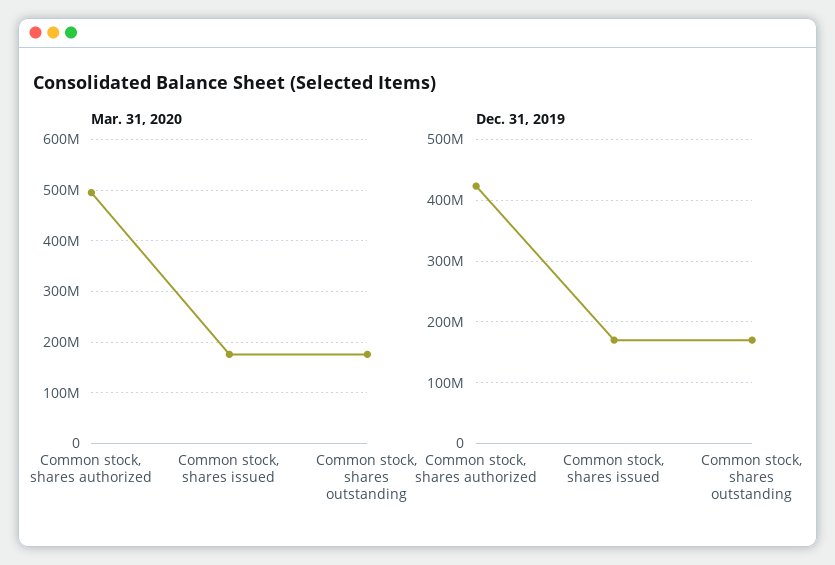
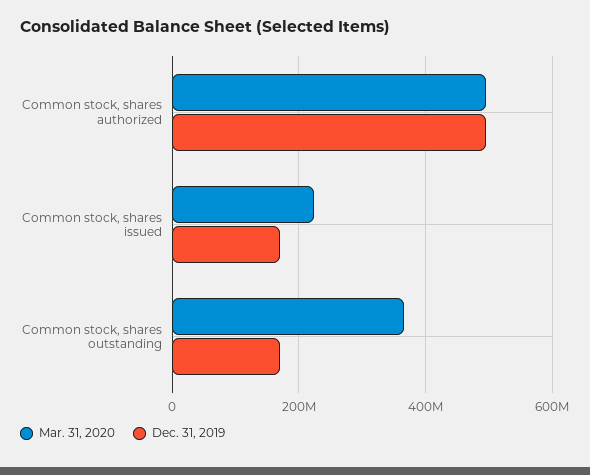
  {
    "Mar. 31, 2020": {
      "Common stock, shares authorized": 500000000,
-     "Common stock, shares issued": 180000000,
+     "Common stock, shares issued": 220000000,
-     "Common stock, shares outstanding": 180000000
+     "Common stock, shares outstanding": 360000000
    },
    "Dec. 31, 2019": {
-     "Common stock, shares authorized": 420000000,
+     "Common stock, shares authorized": 500000000,
      "Common stock, shares issued": 170000000,
      "Common stock, shares outstanding": 170000000
    }
  }

